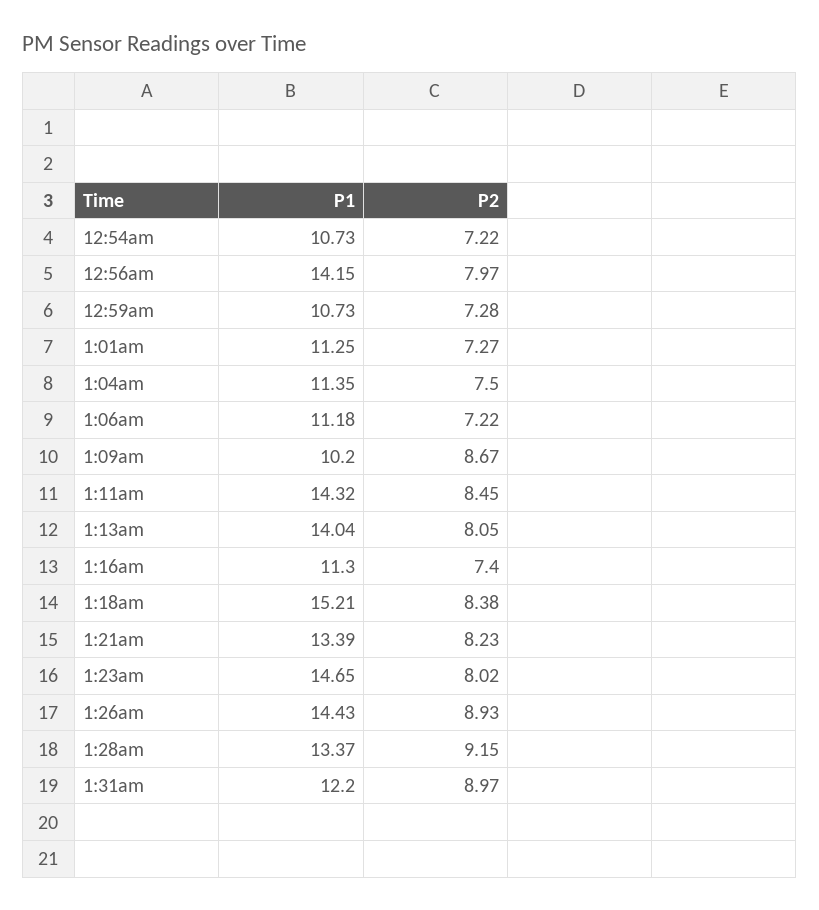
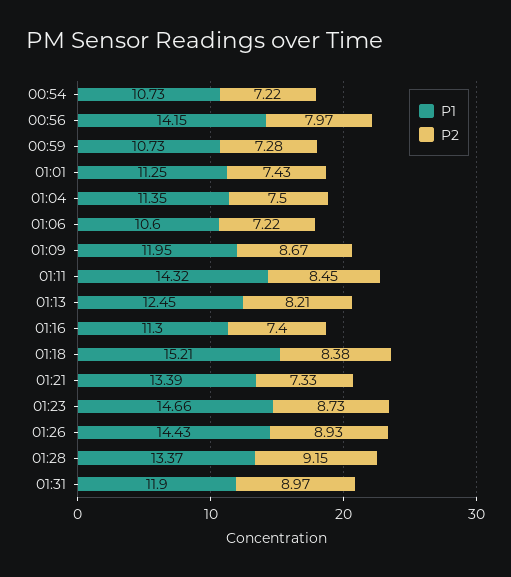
  {
    "P1": {
      "12:54am": 10.73,
      "12:56am": 14.15,
      "12:59am": 10.73,
      "1:01am": 11.25,
      "1:04am": 11.35,
-     "1:06am": 11.18,
+     "1:06am": 10.6,
-     "1:09am": 10.2,
+     "1:09am": 11.95,
      "1:11am": 14.32,
-     "1:13am": 14.04,
+     "1:13am": 12.45,
      "1:16am": 11.3,
      "1:18am": 15.21,
      "1:21am": 13.39,
-     "1:23am": 14.65,
+     "1:23am": 14.66,
      "1:26am": 14.43,
      "1:28am": 13.37,
-     "1:31am": 12.2
+     "1:31am": 11.9
    },
    "P2": {
      "12:54am": 7.22,
      "12:56am": 7.97,
      "12:59am": 7.28,
-     "1:01am": 7.27,
+     "1:01am": 7.43,
      "1:04am": 7.5,
      "1:06am": 7.22,
      "1:09am": 8.67,
      "1:11am": 8.45,
-     "1:13am": 8.05,
+     "1:13am": 8.21,
      "1:16am": 7.4,
      "1:18am": 8.38,
-     "1:21am": 8.23,
+     "1:21am": 7.33,
-     "1:23am": 8.02,
+     "1:23am": 8.73,
      "1:26am": 8.93,
      "1:28am": 9.15,
      "1:31am": 8.97
    }
  }

